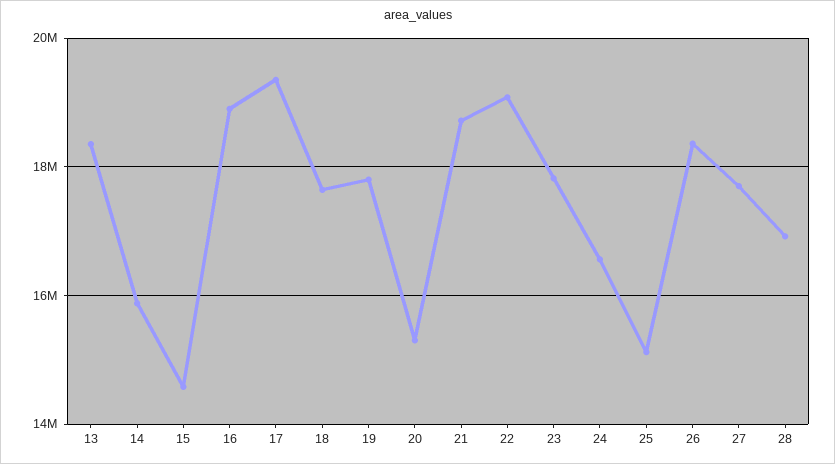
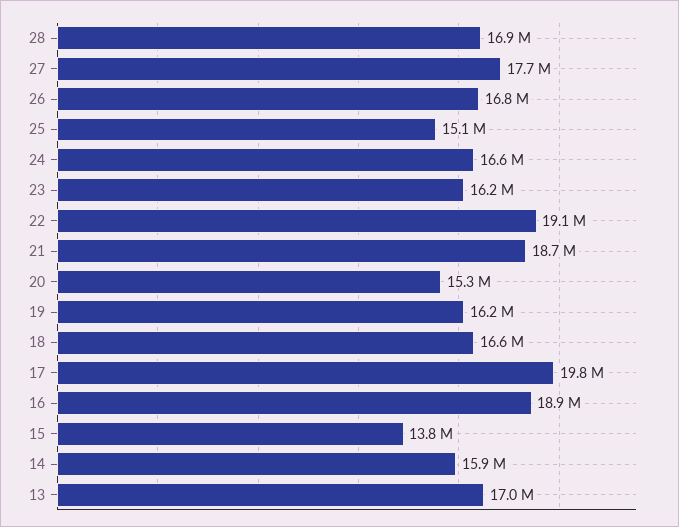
  {
-   "13": 18400000,
+   "13": 17000000,
    "14": 15900000,
-   "15": 14600000,
+   "15": 13800000,
    "16": 18900000,
-   "17": 19400000,
+   "17": 19800000,
-   "18": 17600000,
+   "18": 16600000,
-   "19": 17800000,
+   "19": 16200000,
    "20": 15300000,
    "21": 18700000,
    "22": 19100000,
-   "23": 17800000,
+   "23": 16200000,
    "24": 16600000,
    "25": 15100000,
-   "26": 18400000,
+   "26": 16800000,
    "27": 17700000,
    "28": 16900000
  }

